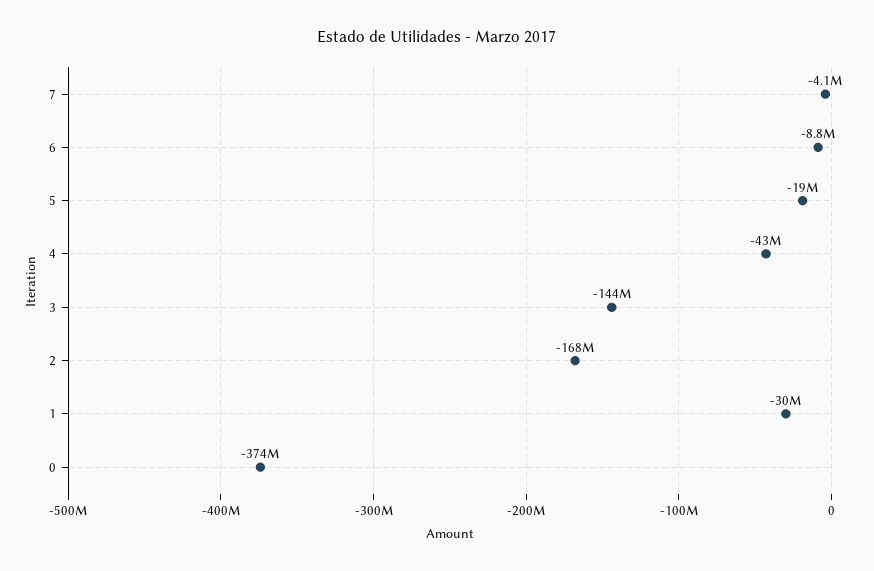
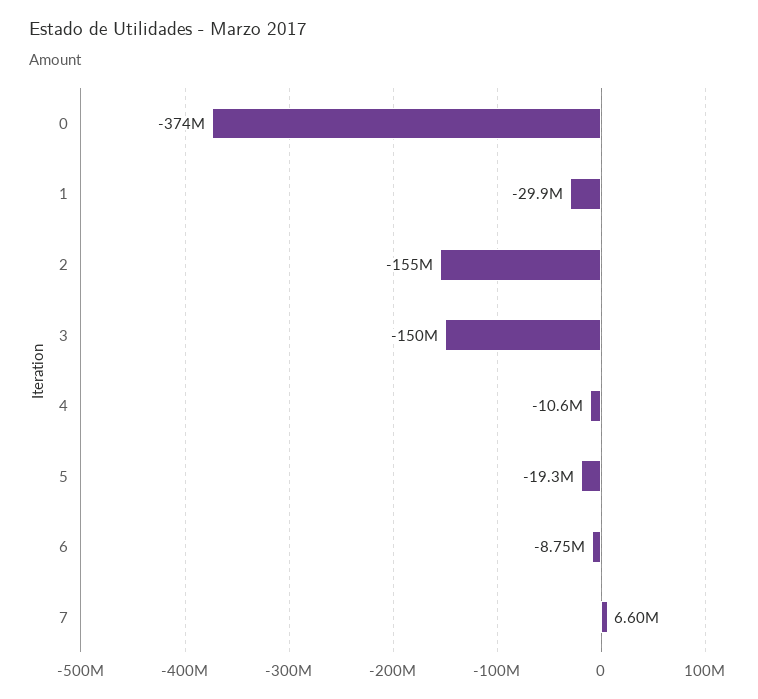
  {
-   "7": -4100000,
+   "7": 6600000,
    "6": -8750000,
    "5": -19300000,
-   "4": -43000000,
+   "4": -10600000,
-   "3": -144000000,
+   "3": -150000000,
-   "2": -168000000,
+   "2": -155000000,
    "1": -29900000,
    "0": -374000000
  }

